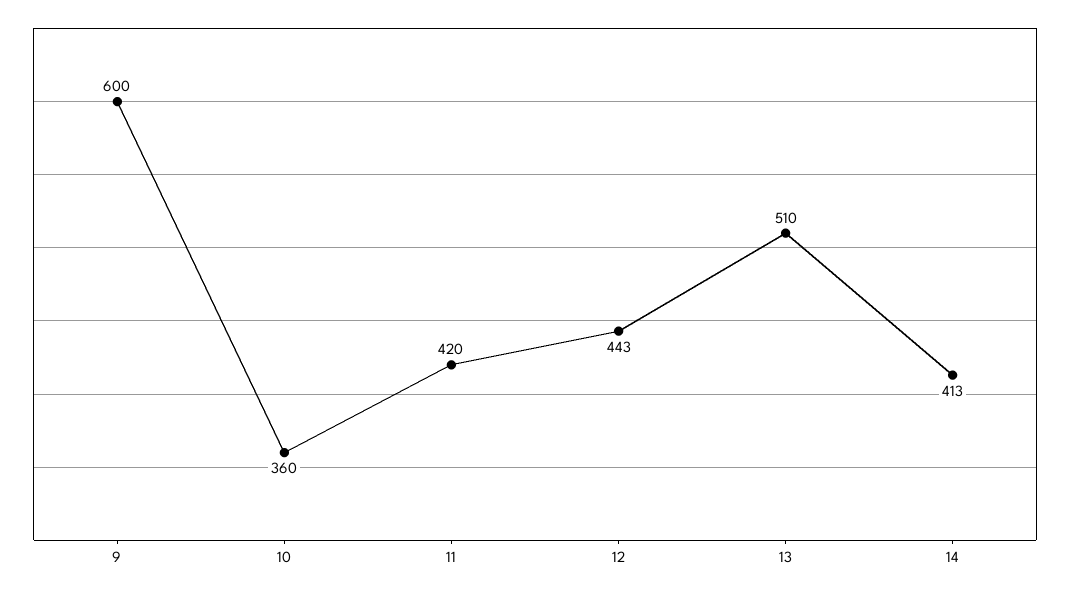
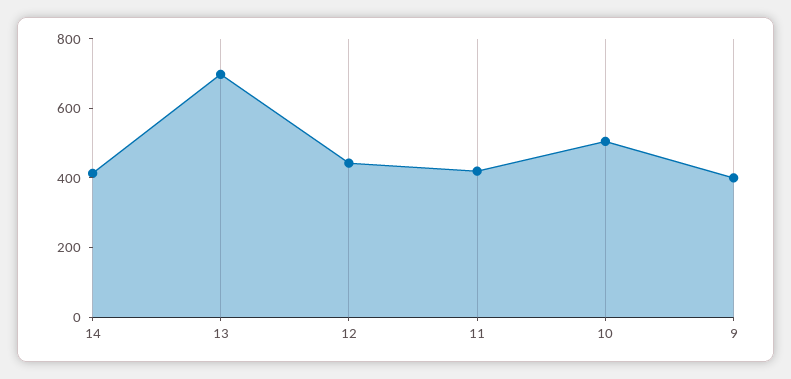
  {
-   "9": 600,
+   "9": 400,
-   "10": 360,
+   "10": 500,
    "11": 420,
    "12": 443,
-   "13": 510,
+   "13": 700,
    "14": 413
  }

